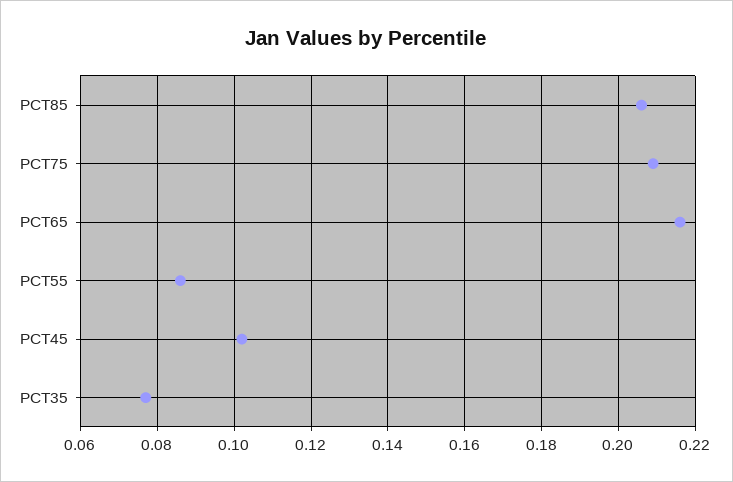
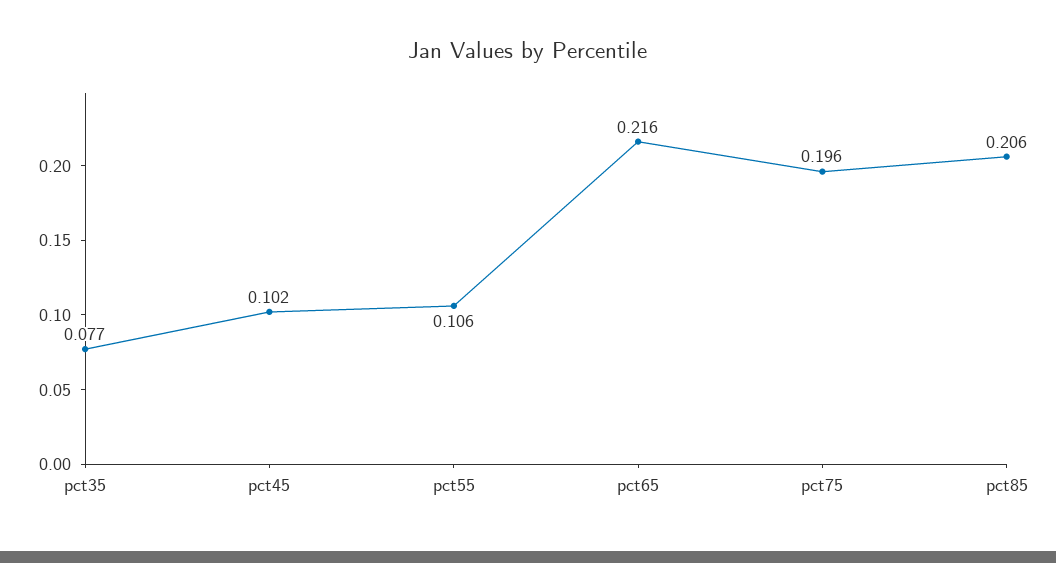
  {
    "PCT85": 0.206,
-   "PCT75": 0.21,
+   "PCT75": 0.196,
    "PCT65": 0.216,
-   "PCT55": 0.085,
+   "PCT55": 0.106,
    "PCT45": 0.102,
    "PCT35": 0.077
  }

